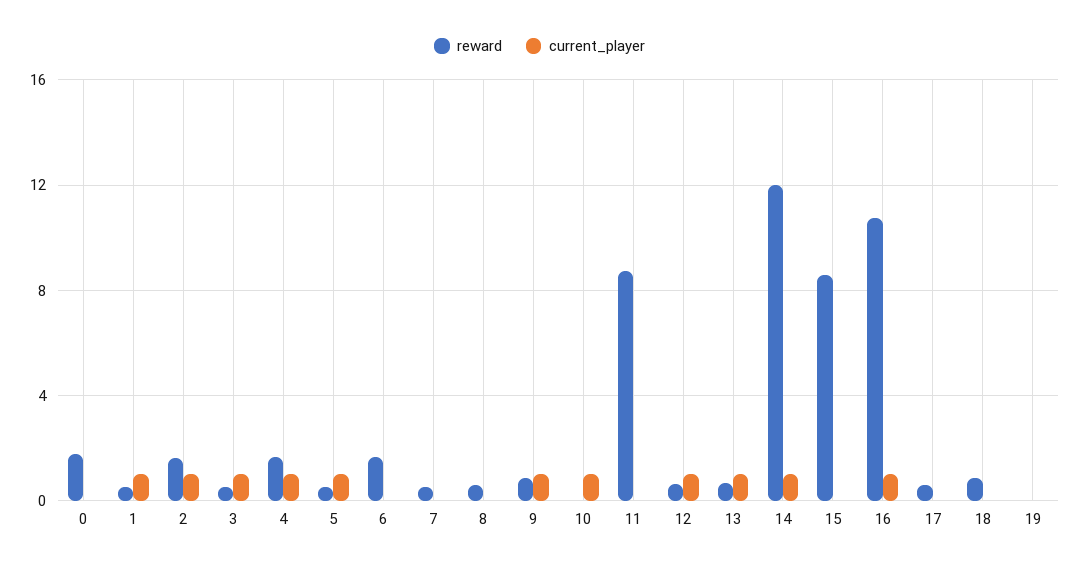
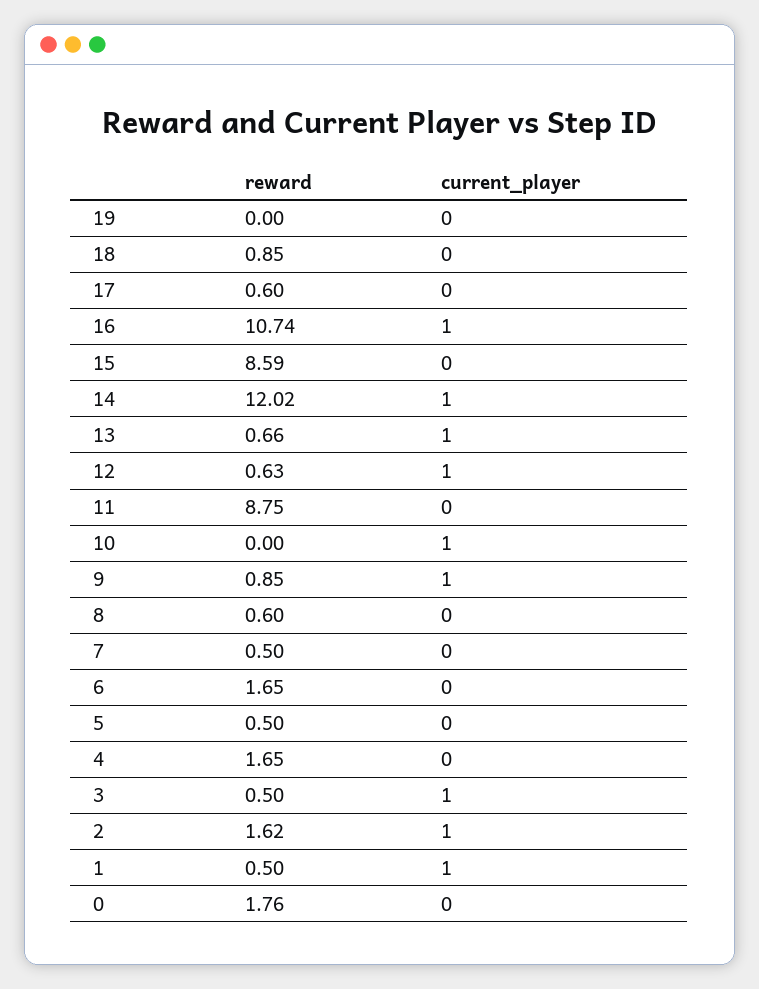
  {
    "reward": {
      "0": 1.76,
      "1": 0.5,
      "2": 1.62,
      "3": 0.5,
      "4": 1.65,
      "5": 0.5,
      "6": 1.65,
      "7": 0.5,
      "8": 0.6,
      "9": 0.85,
      "10": 0,
      "11": 8.75,
      "12": 0.63,
      "13": 0.66,
      "14": 12.02,
      "15": 8.59,
      "16": 10.74,
      "17": 0.6,
      "18": 0.85,
      "19": 0
    },
    "current_player": {
      "0": 0,
      "1": 1,
      "2": 1,
      "3": 1,
-     "4": 1,
+     "4": 0,
-     "5": 1,
+     "5": 0,
      "6": 0,
      "7": 0,
      "8": 0,
      "9": 1,
      "10": 1,
      "11": 0,
      "12": 1,
      "13": 1,
      "14": 1,
      "15": 0,
      "16": 1,
      "17": 0,
      "18": 0,
      "19": 0
    }
  }

